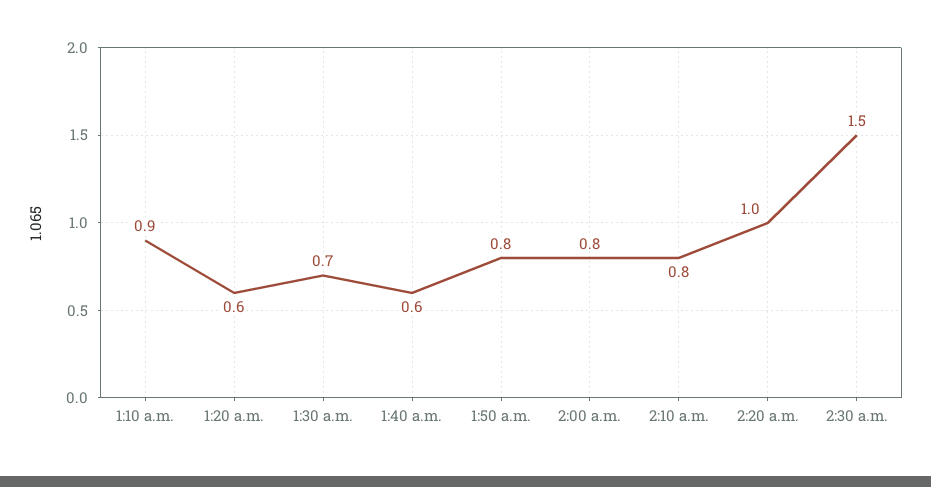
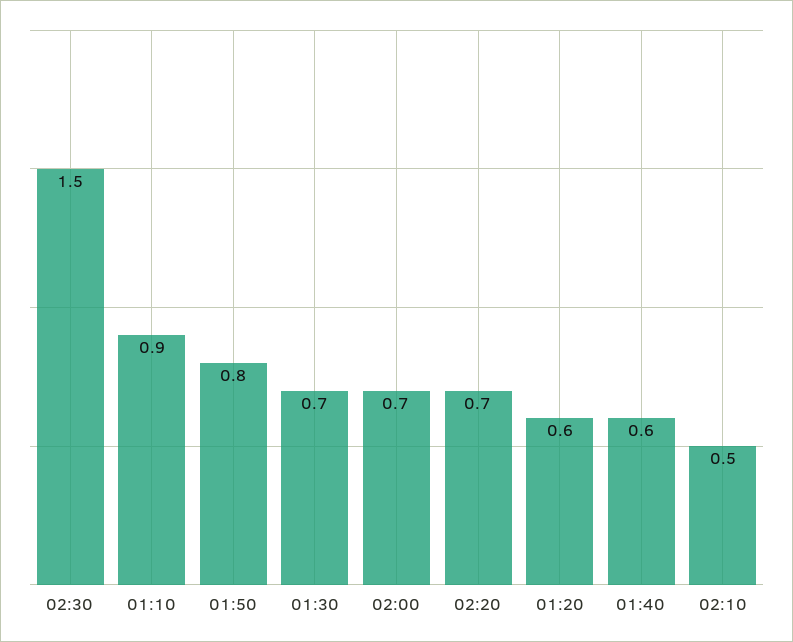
  {
    "1:10 a.m.": 0.9,
    "1:20 a.m.": 0.6,
    "1:30 a.m.": 0.7,
    "1:40 a.m.": 0.6,
    "1:50 a.m.": 0.8,
-   "2:00 a.m.": 0.8,
+   "2:00 a.m.": 0.7,
-   "2:10 a.m.": 0.8,
+   "2:10 a.m.": 0.5,
-   "2:20 a.m.": 1,
+   "2:20 a.m.": 0.7,
    "2:30 a.m.": 1.5
  }

